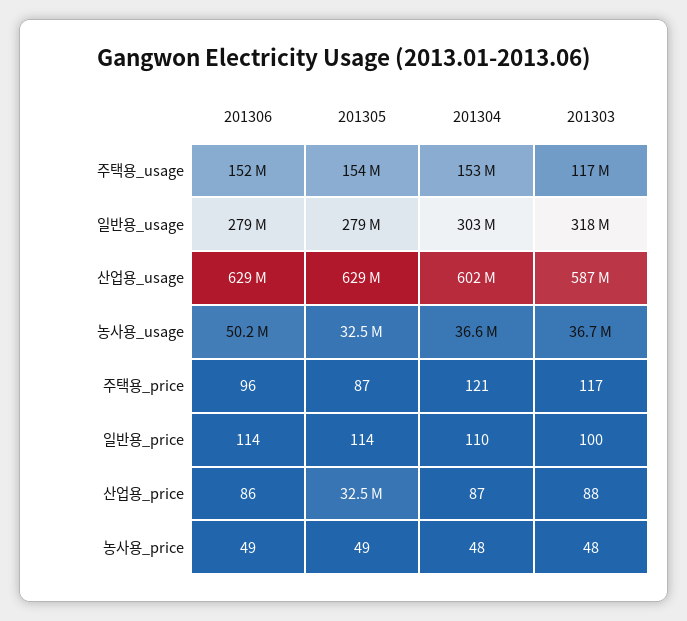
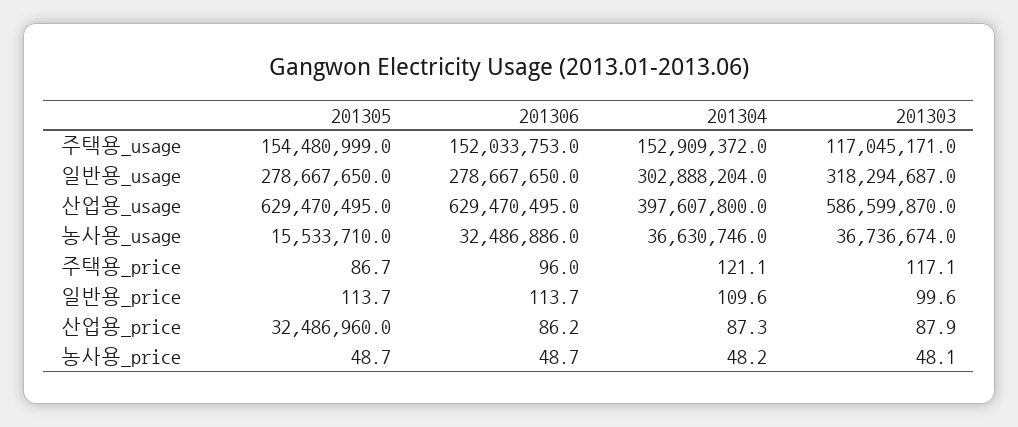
  {
    "201306": {
      "주택용_usage": 152033753,
      "일반용_usage": 278667650,
      "산업용_usage": 629470495,
-     "농사용_usage": 50200000,
+     "농사용_usage": 32486886,
      "주택용_price": 96,
      "일반용_price": 113.7,
      "산업용_price": 86.2,
      "농사용_price": 48.7
    },
    "201305": {
      "주택용_usage": 154480999,
      "일반용_usage": 278667650,
      "산업용_usage": 629470495,
-     "농사용_usage": 32500000,
+     "농사용_usage": 15533710,
      "주택용_price": 86.7,
      "일반용_price": 113.7,
      "산업용_price": 32486960,
      "농사용_price": 48.7
    },
    "201304": {
      "주택용_usage": 152909372,
      "일반용_usage": 302888204,
-     "산업용_usage": 602000000,
+     "산업용_usage": 397607800,
      "농사용_usage": 36630746,
      "주택용_price": 121.1,
      "일반용_price": 109.6,
      "산업용_price": 87.3,
      "농사용_price": 48.2
    },
    "201303": {
      "주택용_usage": 117045171,
      "일반용_usage": 318294687,
      "산업용_usage": 586599870,
      "농사용_usage": 36736674,
      "주택용_price": 117.1,
      "일반용_price": 99.6,
      "산업용_price": 87.9,
      "농사용_price": 48.1
    }
  }

